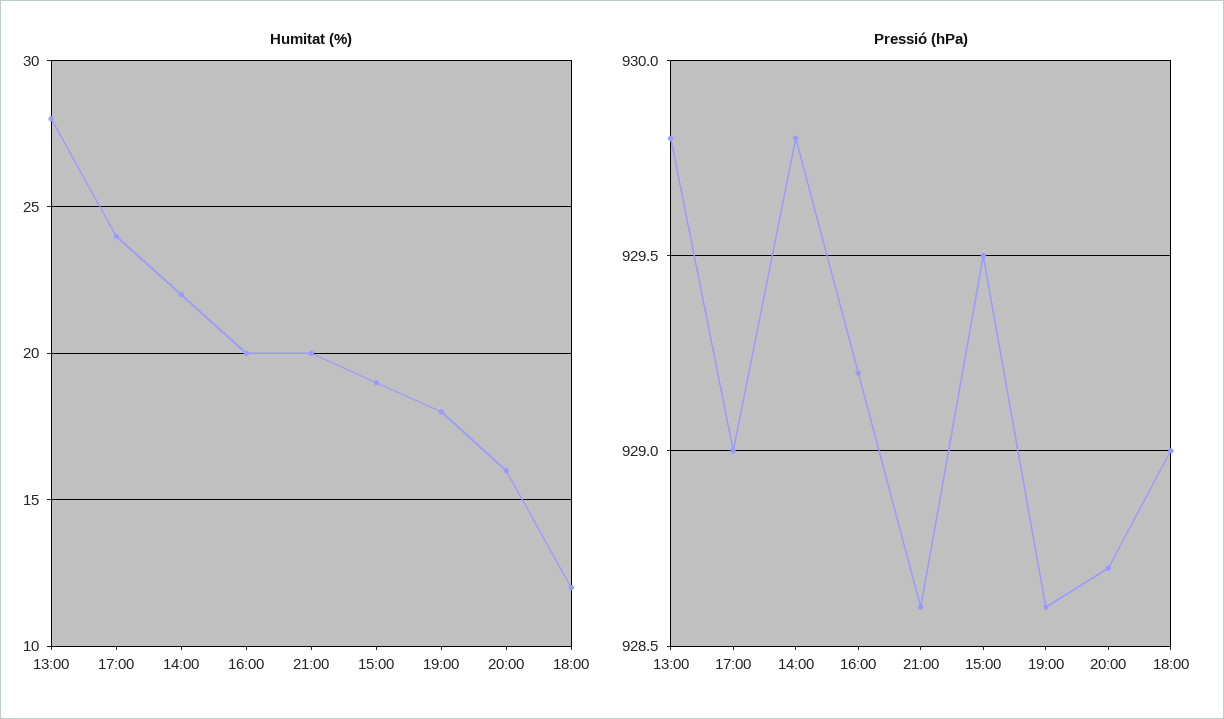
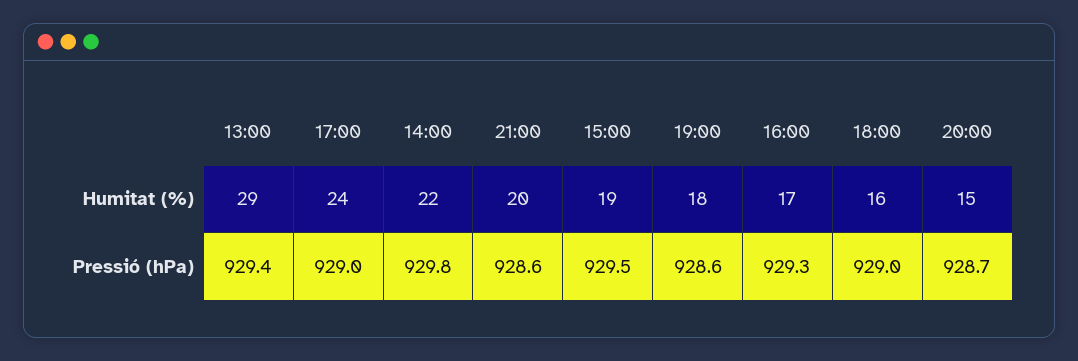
  {
    "Humitat (%)": {
-     "13:00": 28,
+     "13:00": 29,
      "17:00": 24,
      "14:00": 22,
-     "16:00": 20,
+     "16:00": 17,
      "21:00": 20,
      "15:00": 19,
      "19:00": 18,
-     "20:00": 16,
+     "20:00": 15,
-     "18:00": 12
+     "18:00": 16
    },
    "Pressió (hPa)": {
-     "13:00": 929.8,
+     "13:00": 929.4,
      "17:00": 929,
      "14:00": 929.8,
-     "16:00": 929.2,
+     "16:00": 929.3,
      "21:00": 928.6,
      "15:00": 929.5,
      "19:00": 928.6,
      "20:00": 928.7,
      "18:00": 929
    }
  }

